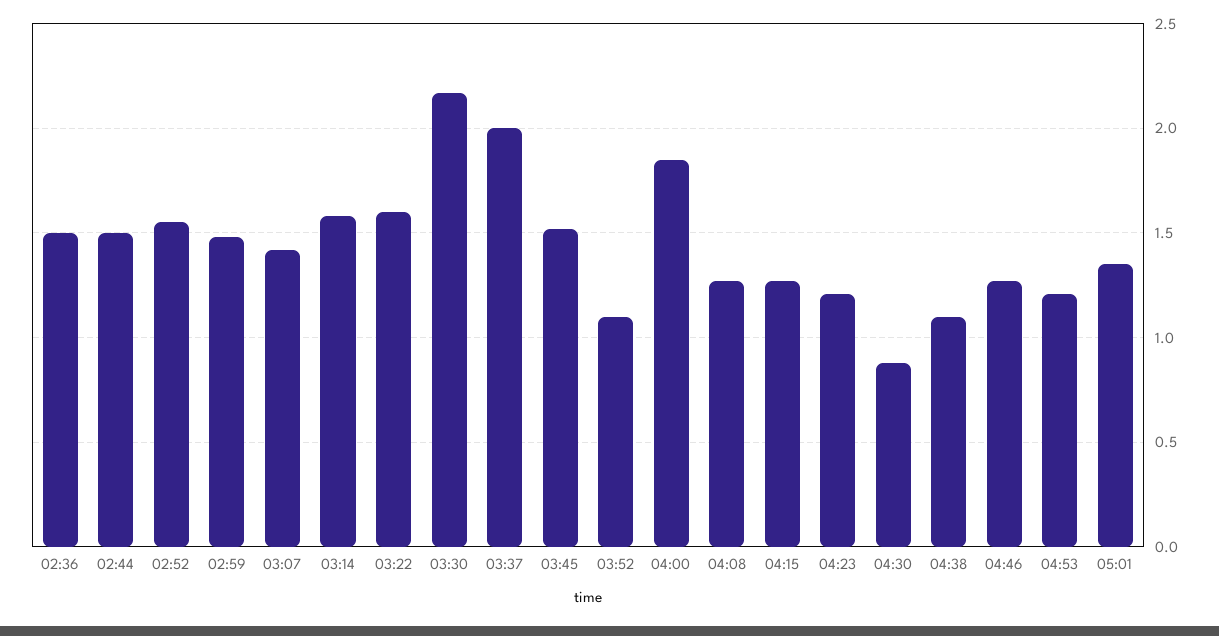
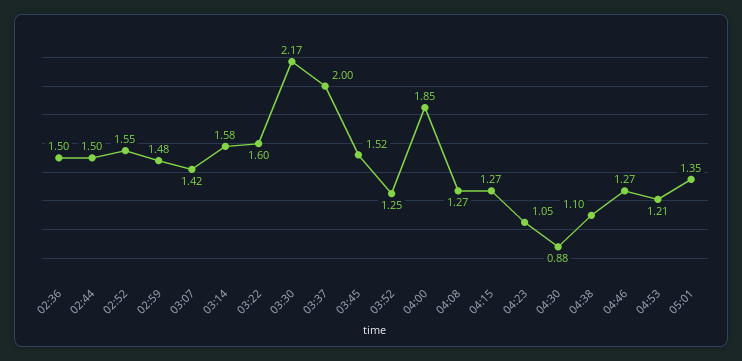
  {
    "02:36": 1.5,
    "02:44": 1.5,
    "02:52": 1.55,
    "02:59": 1.48,
    "03:07": 1.42,
    "03:14": 1.58,
    "03:22": 1.6,
    "03:30": 2.17,
    "03:37": 2,
    "03:45": 1.52,
-   "03:52": 1.1,
+   "03:52": 1.25,
    "04:00": 1.85,
    "04:08": 1.27,
    "04:15": 1.27,
-   "04:23": 1.2,
+   "04:23": 1.05,
    "04:30": 0.88,
    "04:38": 1.1,
    "04:46": 1.27,
    "04:53": 1.21,
    "05:01": 1.35
  }

